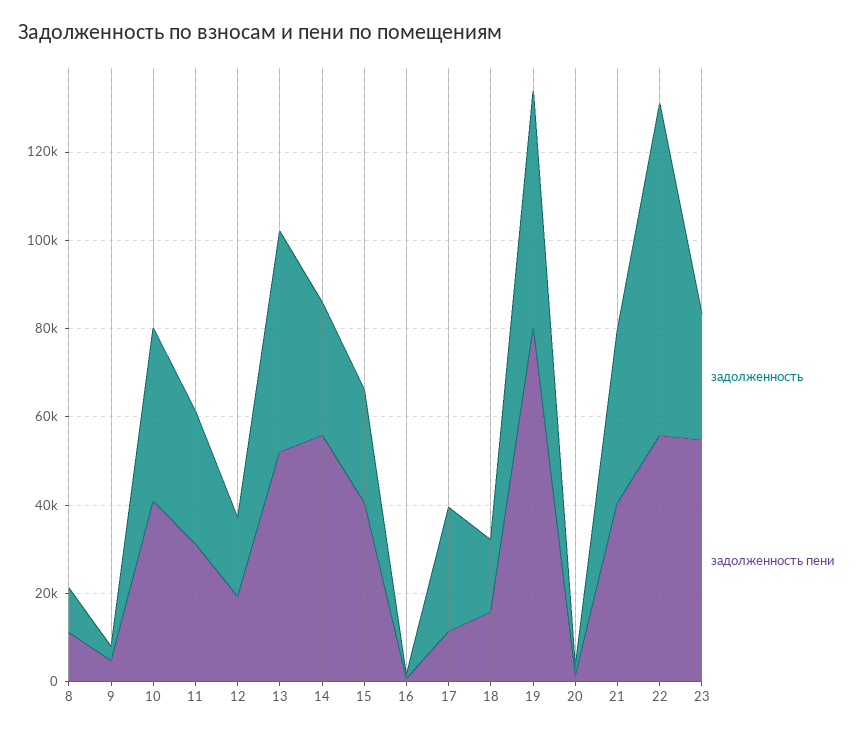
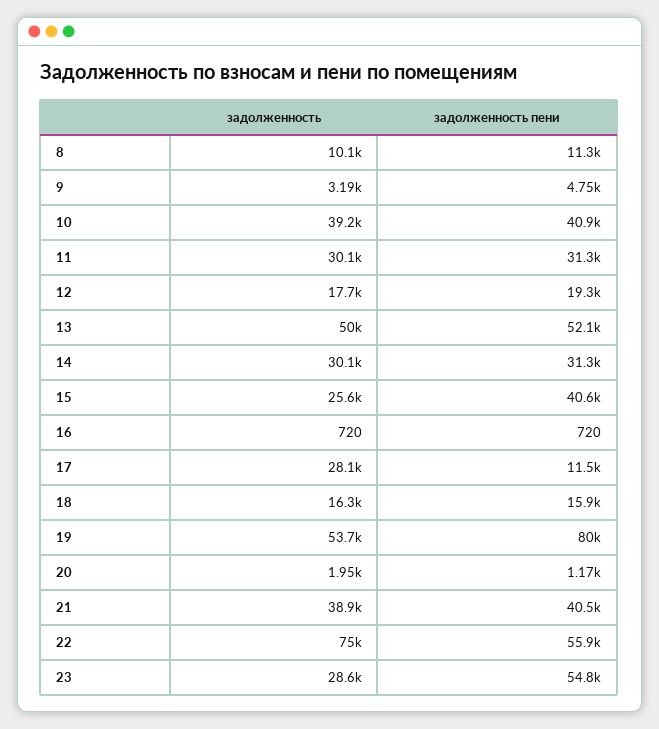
  {
    "задолженность": {
      "8": 10100,
      "9": 3190,
      "10": 39200,
      "11": 30100,
      "12": 17700,
      "13": 50000,
      "14": 30100,
      "15": 25600,
      "16": 720,
      "17": 28100,
      "18": 16300,
      "19": 53700,
      "20": 1950,
      "21": 38900,
      "22": 75000,
      "23": 28600
    },
    "задолженность пени": {
      "8": 11300,
      "9": 4750,
      "10": 40900,
      "11": 31300,
      "12": 19300,
      "13": 52100,
-     "14": 55000,
+     "14": 31300,
      "15": 40600,
      "16": 720,
      "17": 11500,
      "18": 15900,
      "19": 80000,
      "20": 1170,
      "21": 40500,
      "22": 55900,
      "23": 54800
    }
  }

